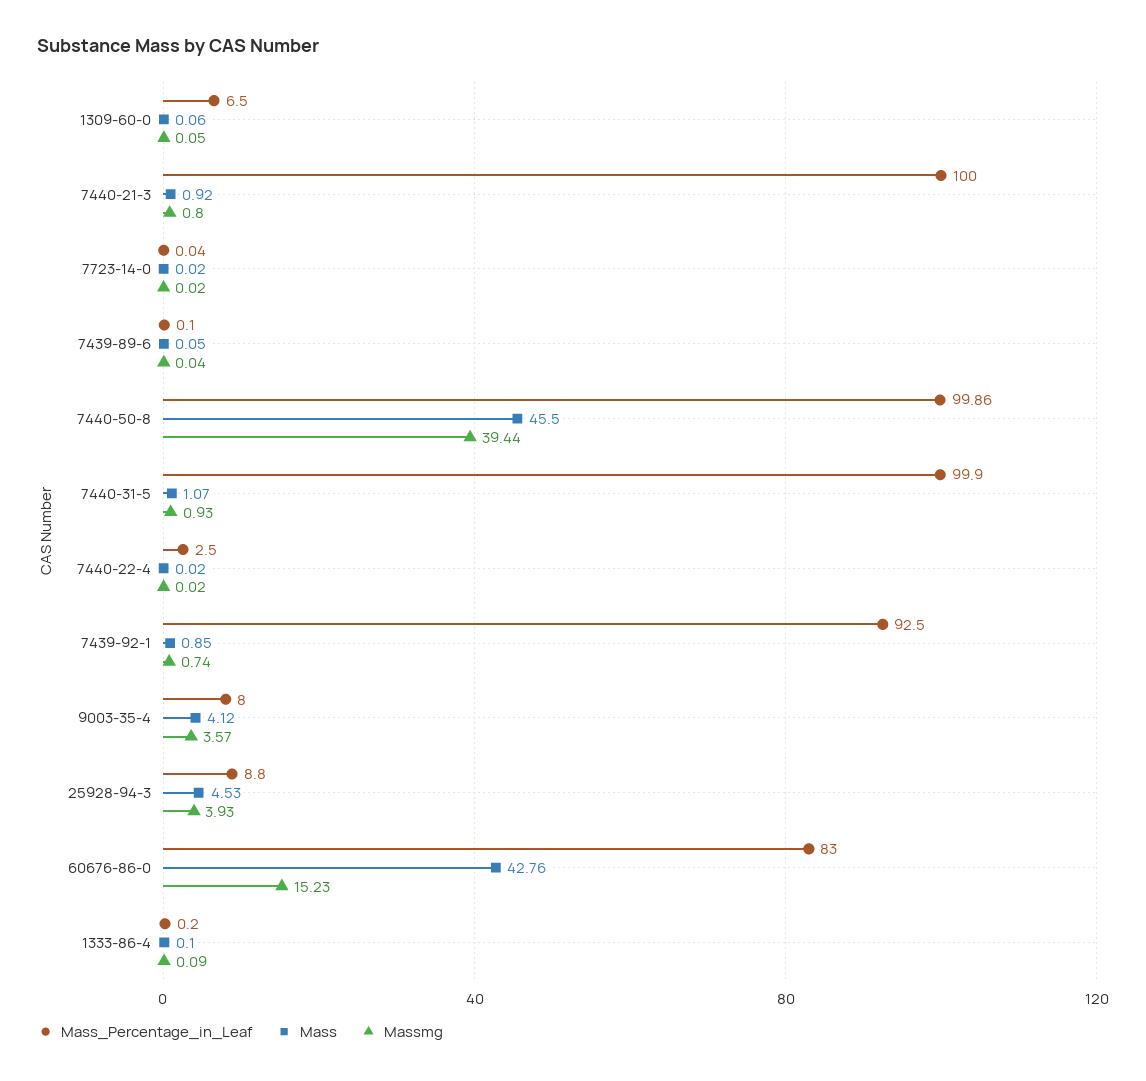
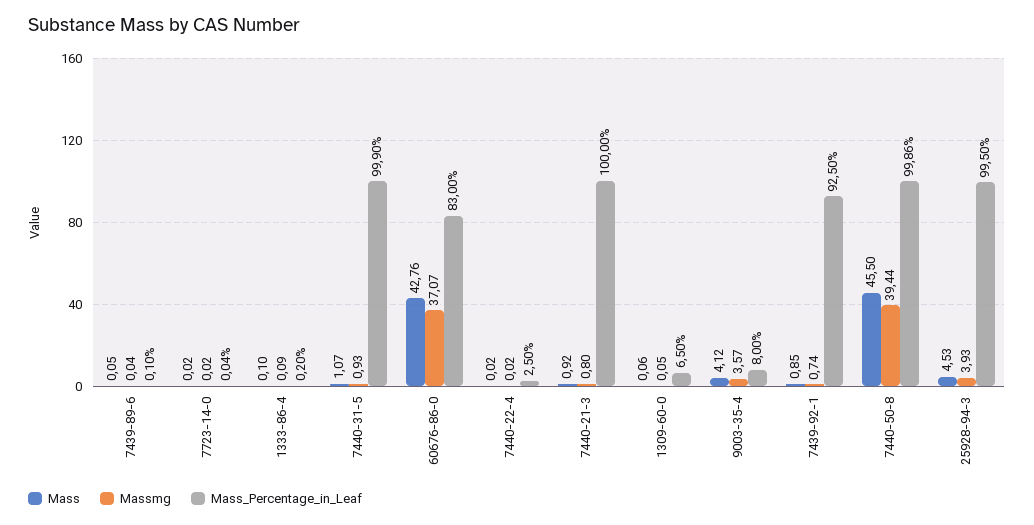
  {
    "Mass_Percentage_in_Leaf": {
      "1309-60-0": 6.5,
      "7440-21-3": 100,
      "7723-14-0": 0.04,
      "7439-89-6": 0.1,
      "7440-50-8": 99.86,
      "7440-31-5": 99.9,
      "7440-22-4": 2.5,
      "7439-92-1": 92.5,
      "9003-35-4": 8,
-     "25928-94-3": 8.8,
+     "25928-94-3": 99.5,
      "60676-86-0": 83,
      "1333-86-4": 0.2
    },
    "Mass": {
      "1309-60-0": 0.06,
      "7440-21-3": 0.92,
      "7723-14-0": 0.02,
      "7439-89-6": 0.05,
      "7440-50-8": 45.5,
      "7440-31-5": 1.07,
      "7440-22-4": 0.02,
      "7439-92-1": 0.85,
      "9003-35-4": 4.12,
      "25928-94-3": 4.53,
      "60676-86-0": 42.76,
      "1333-86-4": 0.1
    },
    "Massmg": {
      "1309-60-0": 0.05,
      "7440-21-3": 0.8,
      "7723-14-0": 0.02,
      "7439-89-6": 0.04,
      "7440-50-8": 39.44,
      "7440-31-5": 0.93,
      "7440-22-4": 0.02,
      "7439-92-1": 0.74,
      "9003-35-4": 3.57,
      "25928-94-3": 3.93,
-     "60676-86-0": 15.23,
+     "60676-86-0": 37.07,
      "1333-86-4": 0.09
    }
  }

